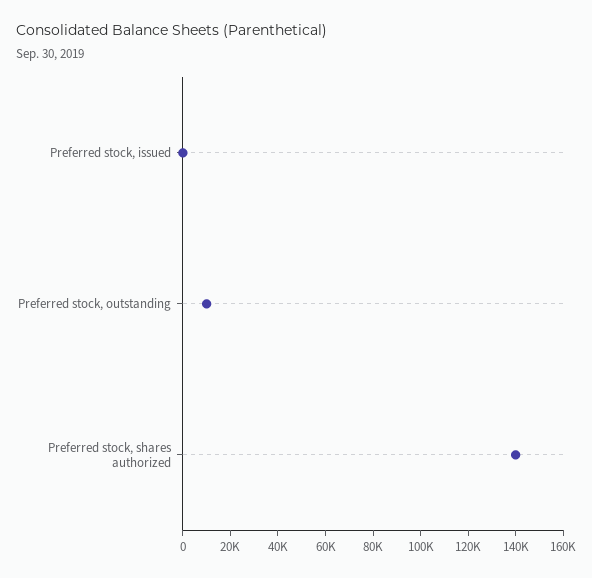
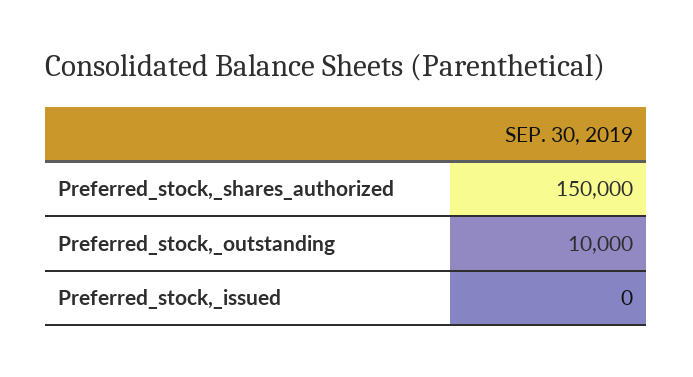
  {
    "Preferred stock, issued": 0,
    "Preferred stock, outstanding": 10000,
-   "Preferred stock, shares authorized": 140000
+   "Preferred stock, shares authorized": 150000
  }

